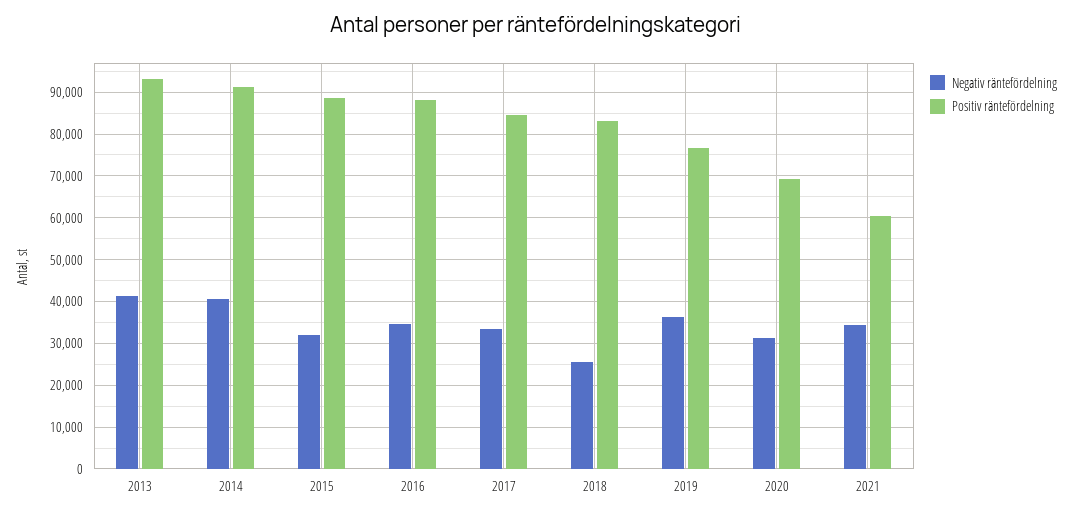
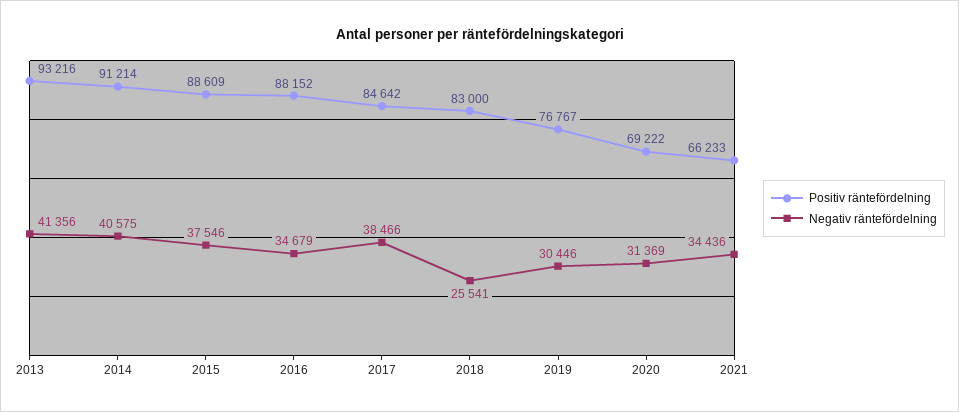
  {
    "Negativ räntefördelning": {
      "2013": 41356,
      "2014": 40575,
-     "2015": 32000,
+     "2015": 37546,
      "2016": 34679,
-     "2017": 34000,
+     "2017": 38466,
      "2018": 25541,
-     "2019": 36000,
+     "2019": 30446,
      "2020": 31369,
      "2021": 34436
    },
    "Positiv räntefördelning": {
      "2013": 93216,
      "2014": 91214,
      "2015": 88609,
      "2016": 88152,
      "2017": 84642,
      "2018": 83000,
      "2019": 76767,
      "2020": 69222,
-     "2021": 60000
+     "2021": 66233
    }
  }

